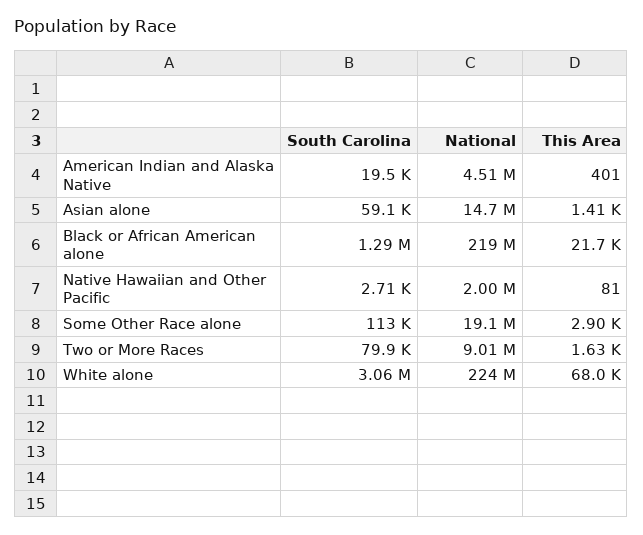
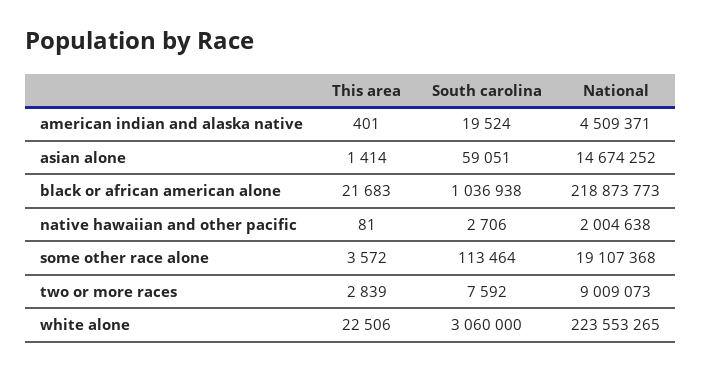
  {
    "South Carolina": {
      "American Indian and Alaska Native": 19524,
      "Asian alone": 59051,
-     "Black or African American alone": 1290000,
+     "Black or African American alone": 1036938,
      "Native Hawaiian and Other Pacific": 2706,
      "Some Other Race alone": 113464,
-     "Two or More Races": 79900,
+     "Two or More Races": 7592,
      "White alone": 3060000
    },
    "National": {
      "American Indian and Alaska Native": 4509371,
      "Asian alone": 14674252,
      "Black or African American alone": 218873773,
      "Native Hawaiian and Other Pacific": 2004638,
      "Some Other Race alone": 19107368,
      "Two or More Races": 9009073,
      "White alone": 223553265
    },
    "This Area": {
      "American Indian and Alaska Native": 401,
      "Asian alone": 1414,
      "Black or African American alone": 21683,
      "Native Hawaiian and Other Pacific": 81,
-     "Some Other Race alone": 2900,
+     "Some Other Race alone": 3572,
-     "Two or More Races": 1630,
+     "Two or More Races": 2839,
-     "White alone": 68000
+     "White alone": 22506
    }
  }

